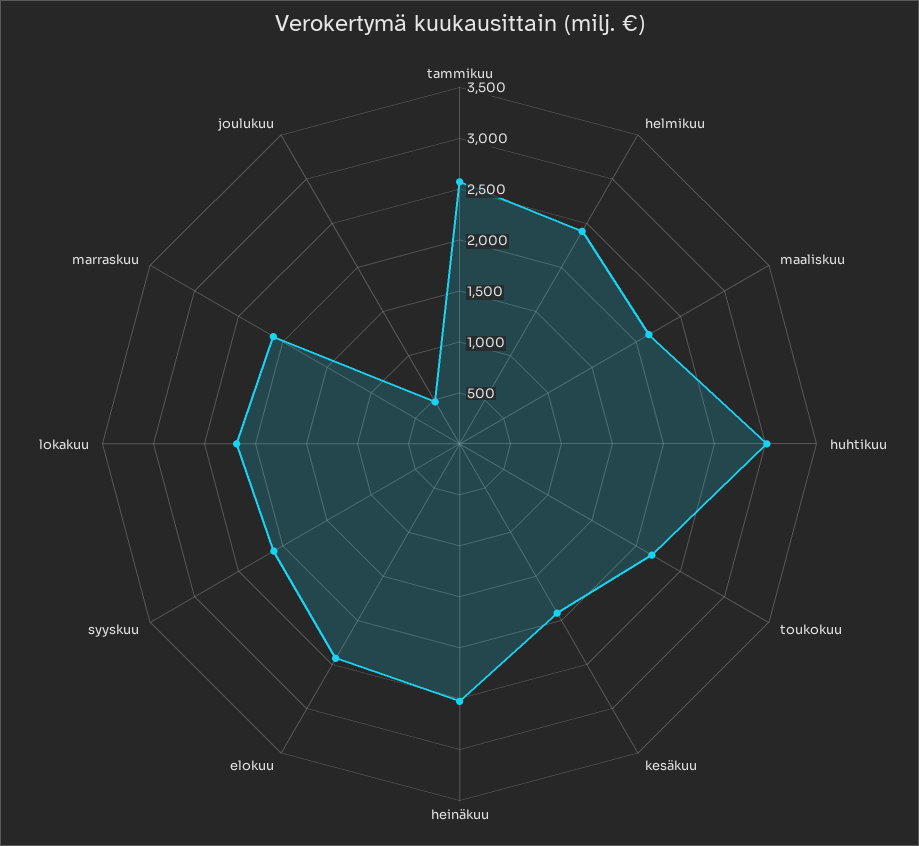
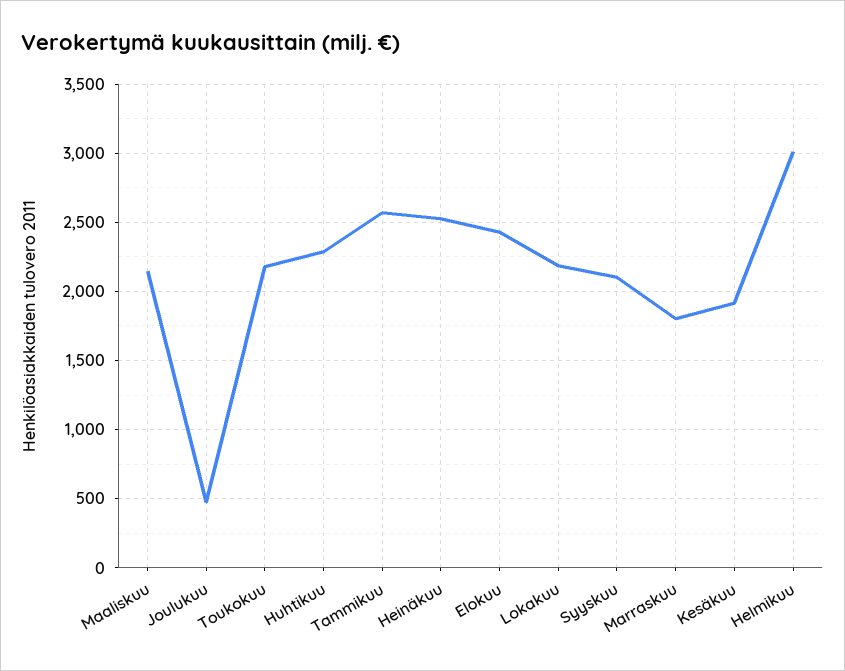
  {
    "tammikuu": 2550,
-   "helmikuu": 2400,
+   "helmikuu": 3000,
    "maaliskuu": 2150,
-   "huhtikuu": 3000,
+   "huhtikuu": 2300,
    "toukokuu": 2200,
    "kesäkuu": 1900,
    "heinäkuu": 2500,
    "elokuu": 2450,
    "syyskuu": 2100,
    "lokakuu": 2200,
-   "marraskuu": 2100,
+   "marraskuu": 1800,
    "joulukuu": 500
  }

